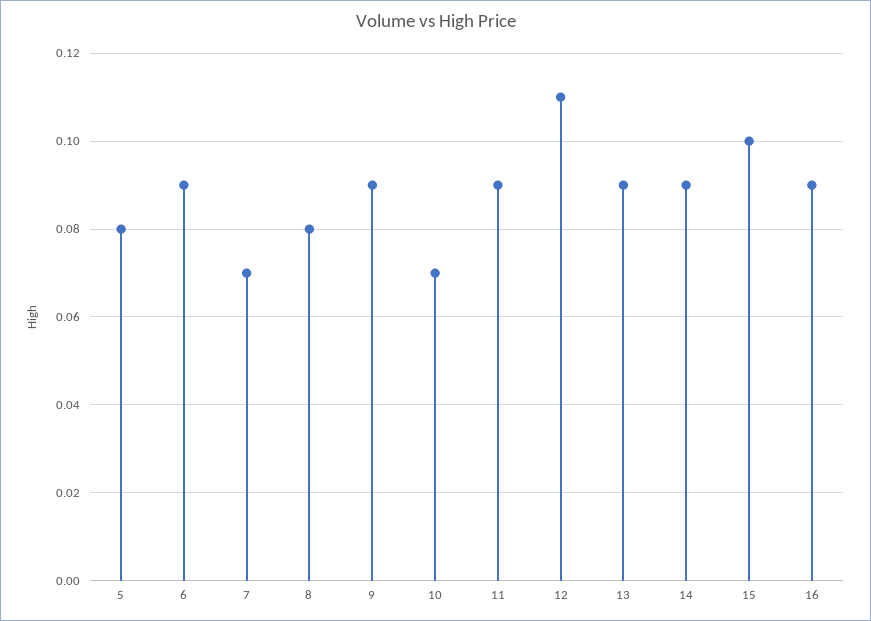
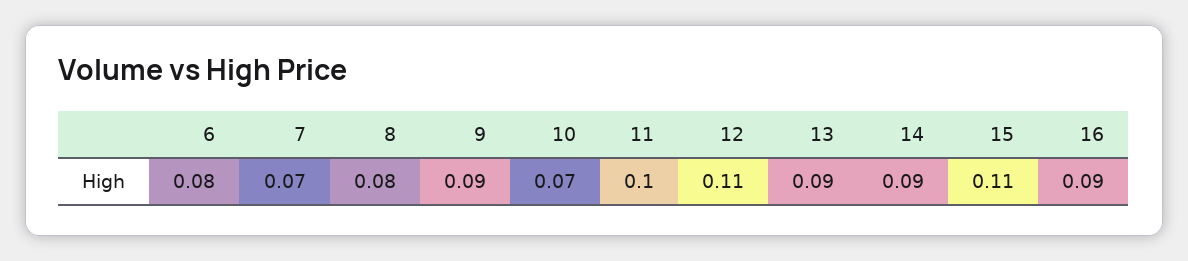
  {
-   "5": 0.08,
-   "6": 0.09,
+   "6": 0.08,
    "7": 0.07,
    "8": 0.08,
    "9": 0.09,
    "10": 0.07,
-   "11": 0.09,
+   "11": 0.1,
    "12": 0.11,
    "13": 0.09,
    "14": 0.09,
-   "15": 0.1,
+   "15": 0.11,
    "16": 0.09
  }

